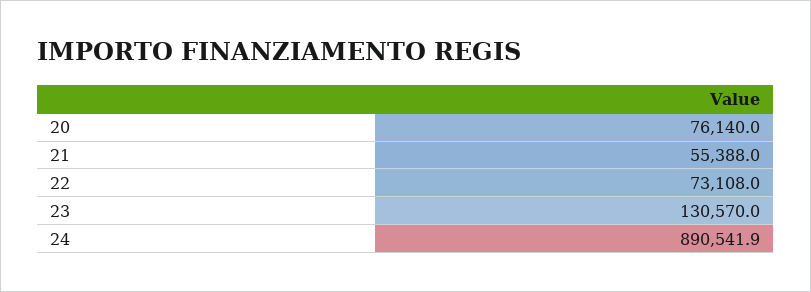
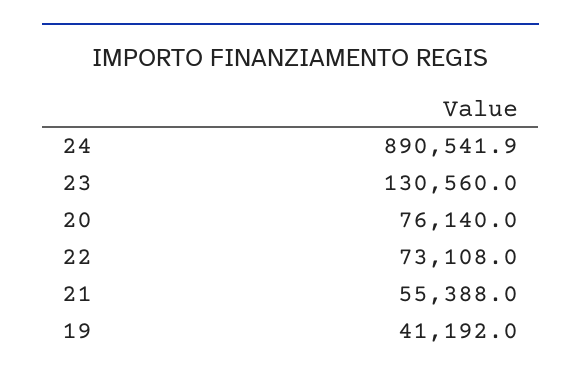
  {
    "20": 76140,
    "21": 55388,
    "22": 73108,
-   "23": 130570,
+   "23": 130560,
-   "24": 890541.9
+   "24": 890541.9,
+   "19": 41192
  }

